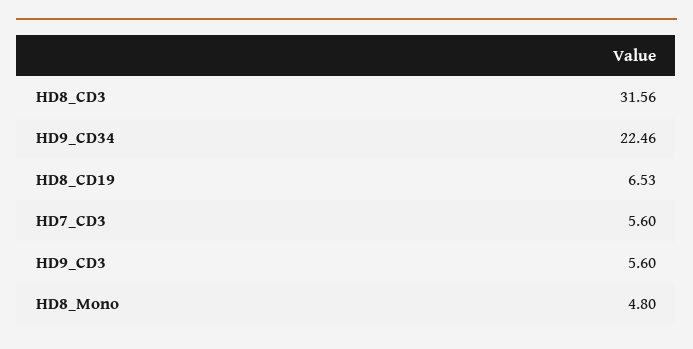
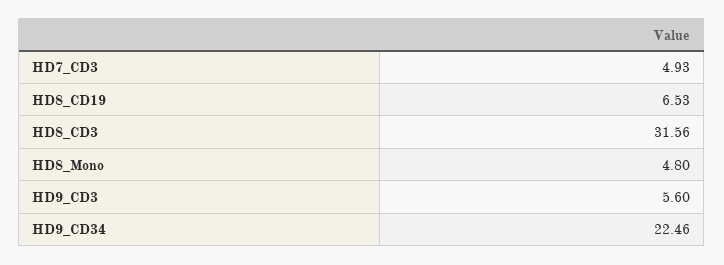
  {
    "HD8_CD3": 31.56,
    "HD9_CD34": 22.46,
    "HD8_CD19": 6.53,
-   "HD7_CD3": 5.6,
+   "HD7_CD3": 4.93,
    "HD9_CD3": 5.6,
    "HD8_Mono": 4.8
  }

